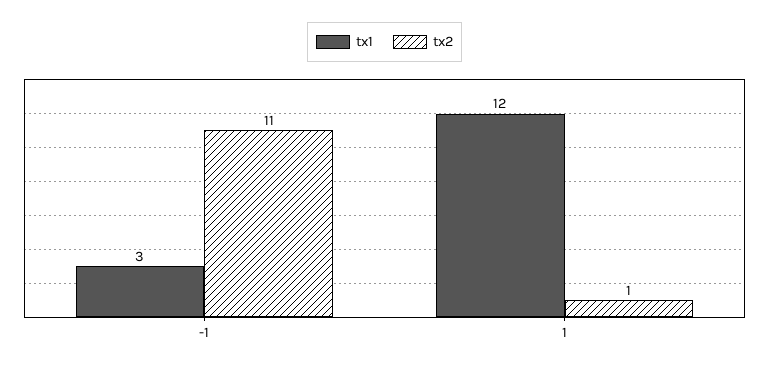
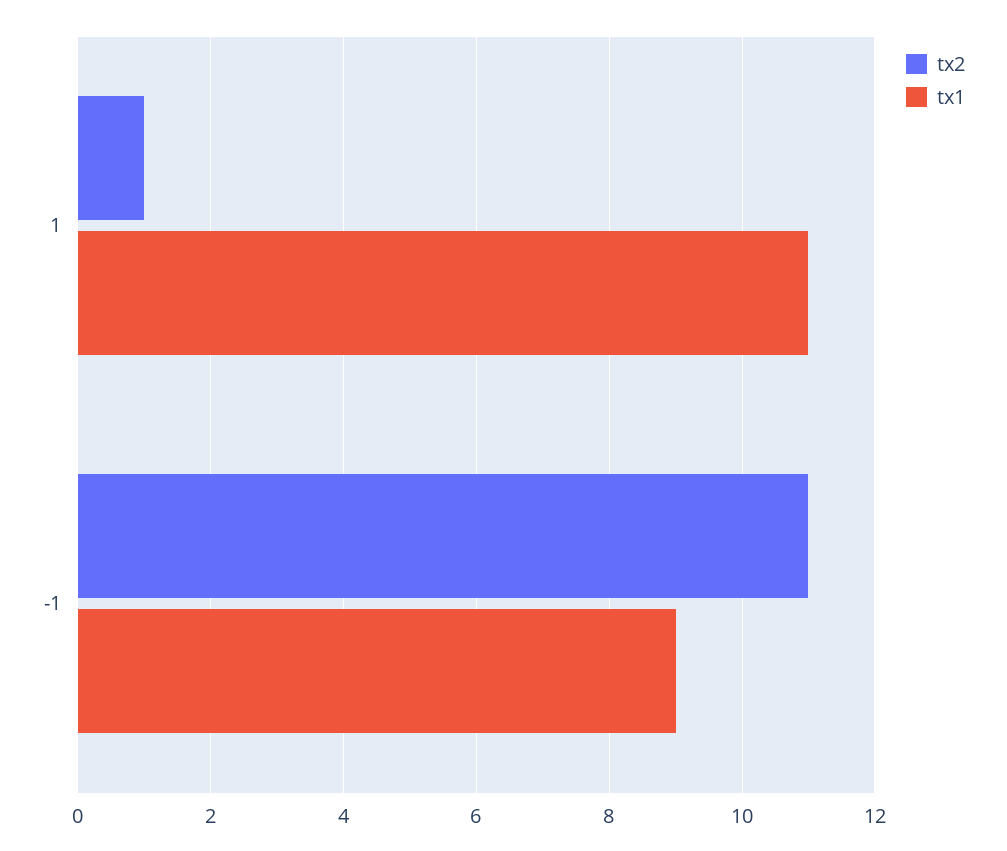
  {
    "tx1": {
-     "-1": 3,
+     "-1": 9,
-     "1": 12
+     "1": 11
    },
    "tx2": {
      "-1": 11,
      "1": 1
    }
  }

